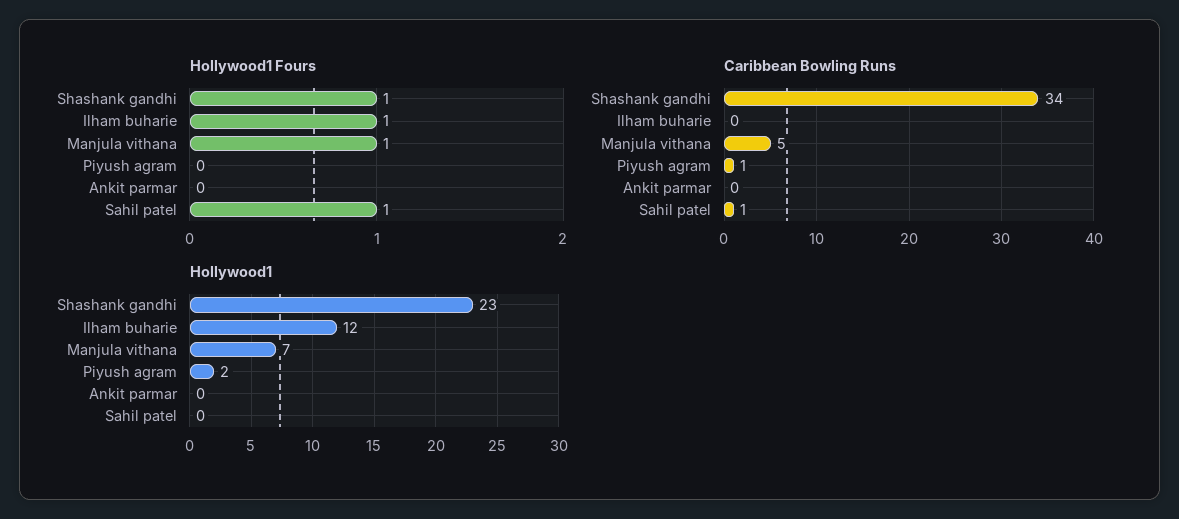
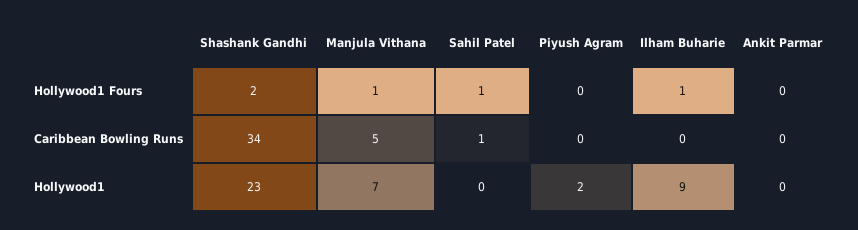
  {
    "Hollywood1 Fours": {
-     "Shashank gandhi": 1,
+     "Shashank gandhi": 2,
      "Ilham buharie": 1,
      "Manjula vithana": 1,
      "Piyush agram": 0,
      "Ankit parmar": 0,
      "Sahil patel": 1
    },
    "Caribbean Bowling Runs": {
      "Shashank gandhi": 34,
      "Ilham buharie": 0,
      "Manjula vithana": 5,
-     "Piyush agram": 1,
+     "Piyush agram": 0,
      "Ankit parmar": 0,
      "Sahil patel": 1
    },
    "Hollywood1": {
      "Shashank gandhi": 23,
-     "Ilham buharie": 12,
+     "Ilham buharie": 9,
      "Manjula vithana": 7,
      "Piyush agram": 2,
      "Ankit parmar": 0,
      "Sahil patel": 0
    }
  }

